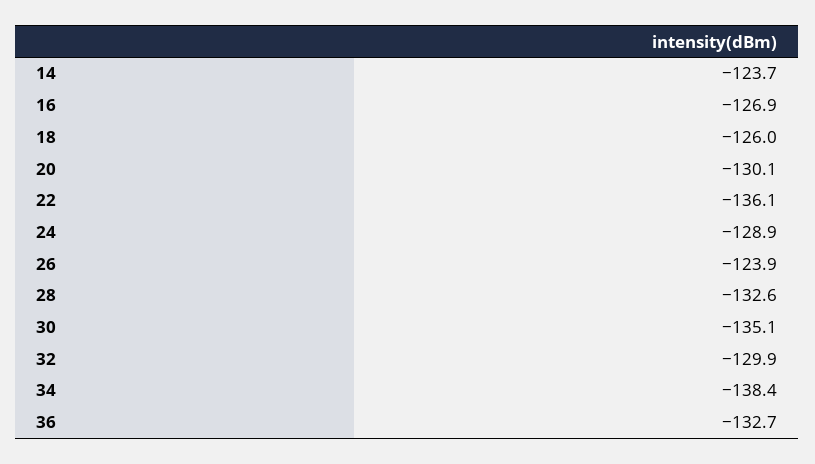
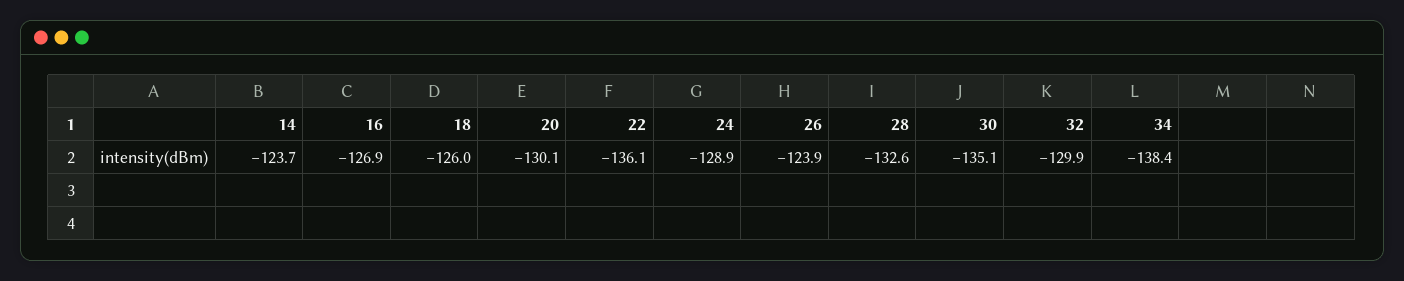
  {
    "14": -123.7,
    "16": -126.9,
    "18": -126,
    "20": -130.1,
    "22": -136.1,
    "24": -128.9,
    "26": -123.9,
    "28": -132.6,
    "30": -135.1,
    "32": -129.9,
-   "34": -138.4,
+   "34": -138.4
-   "36": -132.7
  }

